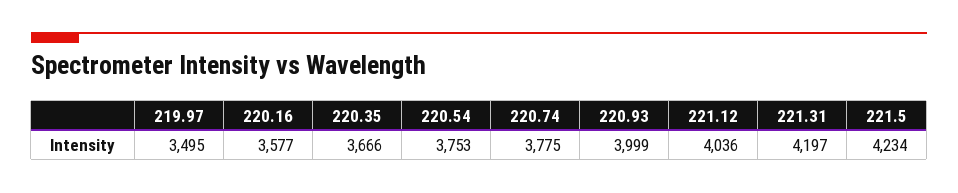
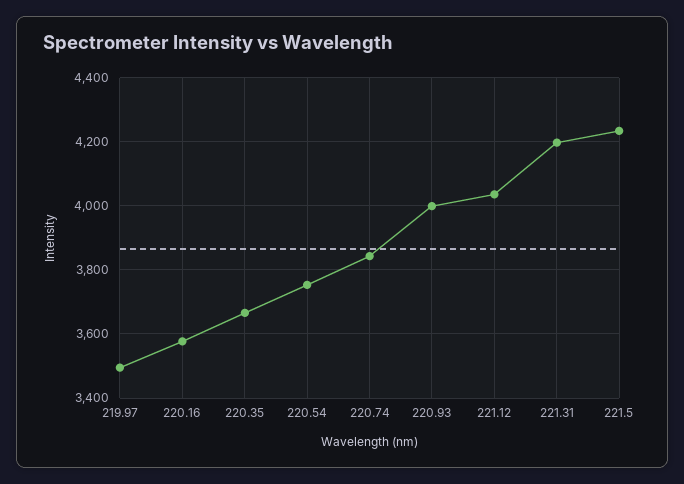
  {
    "219.97": 3495,
    "220.16": 3577,
    "220.35": 3666,
    "220.54": 3753,
-   "220.74": 3775,
+   "220.74": 3840,
    "220.93": 3999,
    "221.12": 4036,
    "221.31": 4197,
    "221.5": 4234
  }

